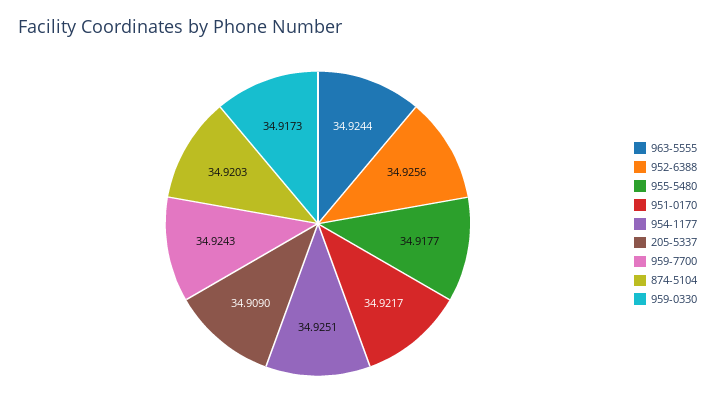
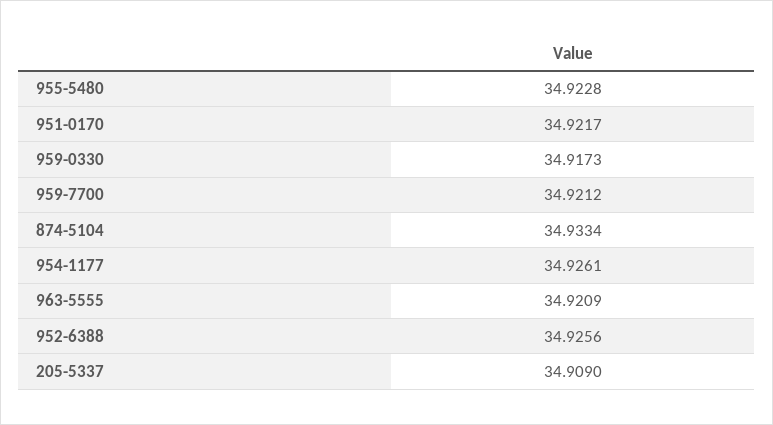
  {
-   "963-5555": 34.9244,
+   "963-5555": 34.9209,
    "952-6388": 34.9256,
-   "955-5480": 34.9177,
+   "955-5480": 34.9228,
    "951-0170": 34.9217,
-   "954-1177": 34.9251,
+   "954-1177": 34.9261,
    "205-5337": 34.909,
-   "959-7700": 34.9243,
+   "959-7700": 34.9212,
-   "874-5104": 34.9203,
+   "874-5104": 34.9334,
    "959-0330": 34.9173
  }

